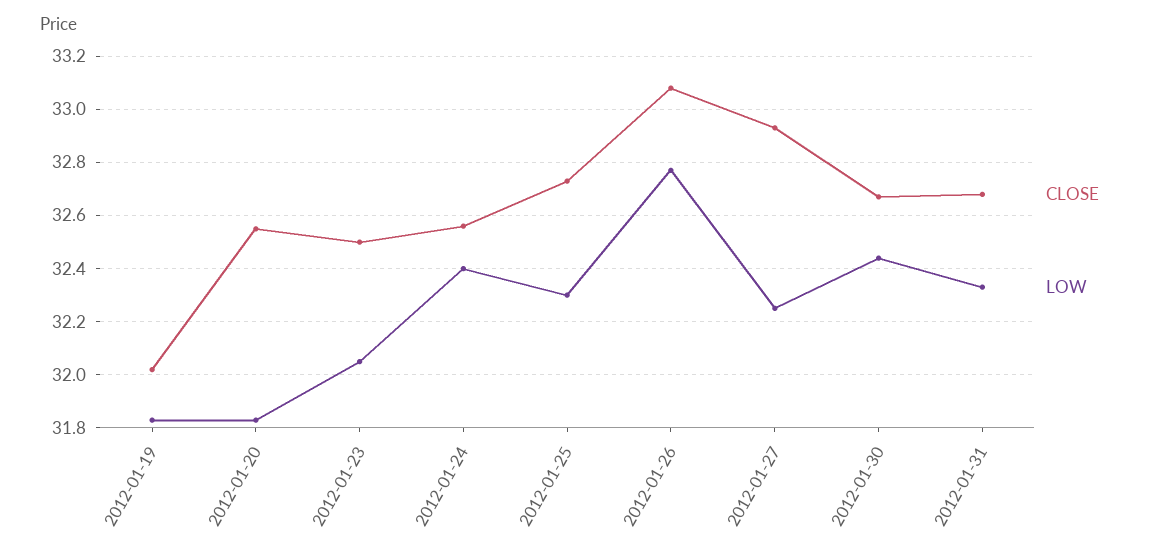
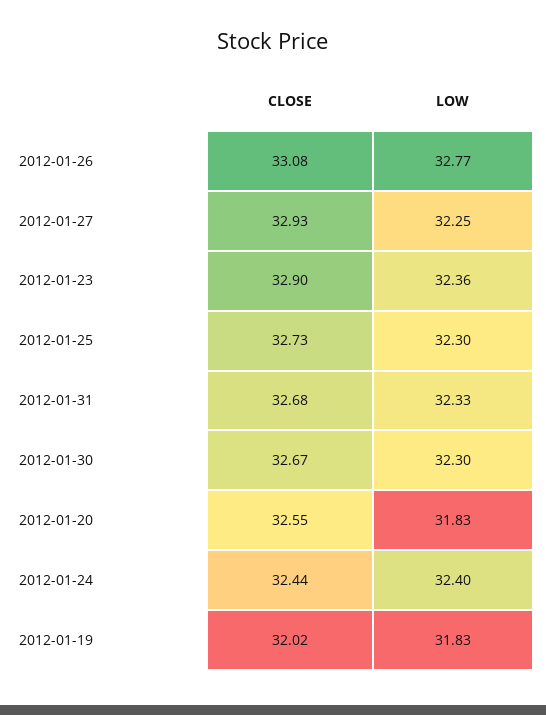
  {
    "CLOSE": {
      "2012-01-19": 32.02,
      "2012-01-20": 32.55,
-     "2012-01-23": 32.5,
+     "2012-01-23": 32.9,
-     "2012-01-24": 32.55,
+     "2012-01-24": 32.44,
      "2012-01-25": 32.73,
      "2012-01-26": 33.08,
      "2012-01-27": 32.93,
      "2012-01-30": 32.67,
      "2012-01-31": 32.68
    },
    "LOW": {
      "2012-01-19": 31.83,
      "2012-01-20": 31.83,
-     "2012-01-23": 32.05,
+     "2012-01-23": 32.36,
      "2012-01-24": 32.4,
      "2012-01-25": 32.3,
      "2012-01-26": 32.77,
      "2012-01-27": 32.25,
-     "2012-01-30": 32.45,
+     "2012-01-30": 32.3,
      "2012-01-31": 32.33
    }
  }

